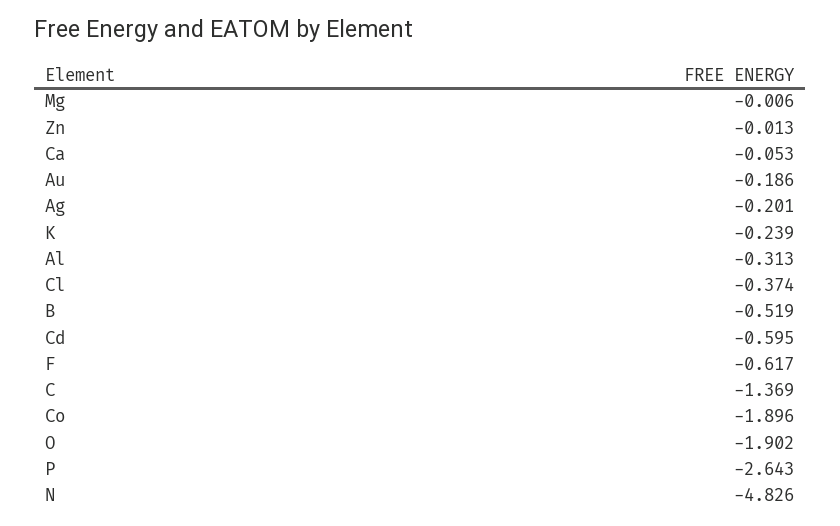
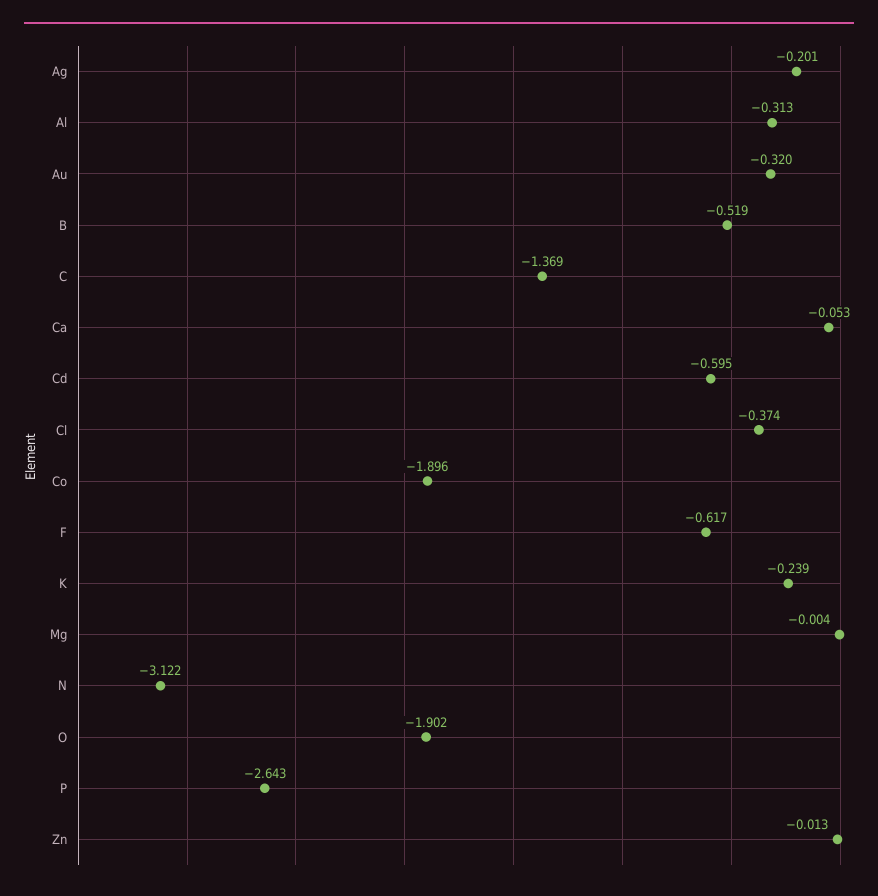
  {
-   "Mg": -0.006,
+   "Mg": -0.004,
    "Zn": -0.013,
    "Ca": -0.053,
-   "Au": -0.186,
+   "Au": -0.32,
    "Ag": -0.201,
    "K": -0.239,
    "Al": -0.313,
    "Cl": -0.374,
    "B": -0.519,
    "Cd": -0.595,
    "F": -0.617,
    "C": -1.369,
    "Co": -1.896,
    "O": -1.902,
    "P": -2.643,
-   "N": -4.826
+   "N": -3.122
  }

